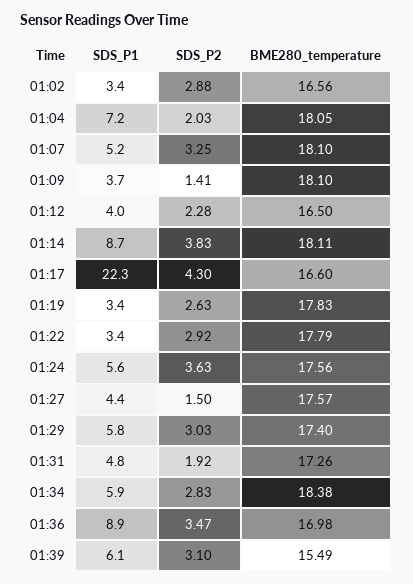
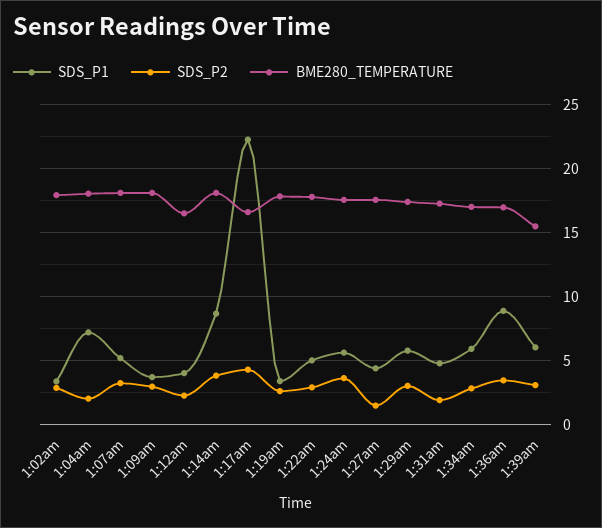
  {
    "SDS_P1": {
      "01:02": 3.4,
      "01:04": 7.2,
      "01:07": 5.2,
      "01:09": 3.7,
      "01:12": 4,
      "01:14": 8.7,
      "01:17": 22.3,
      "01:19": 3.4,
-     "01:22": 3.4,
+     "01:22": 5,
      "01:24": 5.6,
      "01:27": 4.4,
      "01:29": 5.8,
      "01:31": 4.8,
      "01:34": 5.9,
      "01:36": 8.9,
      "01:39": 6.1
    },
    "SDS_P2": {
      "01:02": 2.88,
      "01:04": 2.03,
      "01:07": 3.25,
-     "01:09": 1.41,
+     "01:09": 3,
      "01:12": 2.28,
      "01:14": 3.83,
      "01:17": 4.3,
      "01:19": 2.63,
      "01:22": 2.92,
      "01:24": 3.63,
      "01:27": 1.5,
      "01:29": 3.03,
      "01:31": 1.92,
      "01:34": 2.83,
      "01:36": 3.47,
      "01:39": 3.1
    },
    "BME280_temperature": {
-     "01:02": 16.56,
+     "01:02": 18,
      "01:04": 18.05,
      "01:07": 18.1,
      "01:09": 18.1,
      "01:12": 16.5,
      "01:14": 18.11,
      "01:17": 16.6,
      "01:19": 17.83,
      "01:22": 17.79,
      "01:24": 17.56,
      "01:27": 17.57,
      "01:29": 17.4,
      "01:31": 17.26,
-     "01:34": 18.38,
+     "01:34": 17,
      "01:36": 16.98,
      "01:39": 15.49
    }
  }

